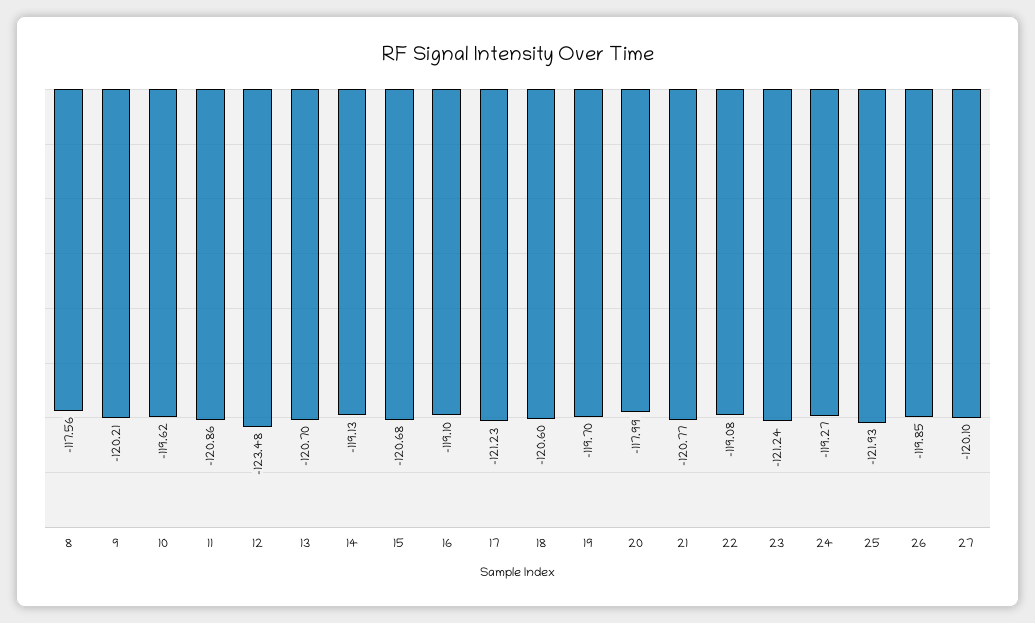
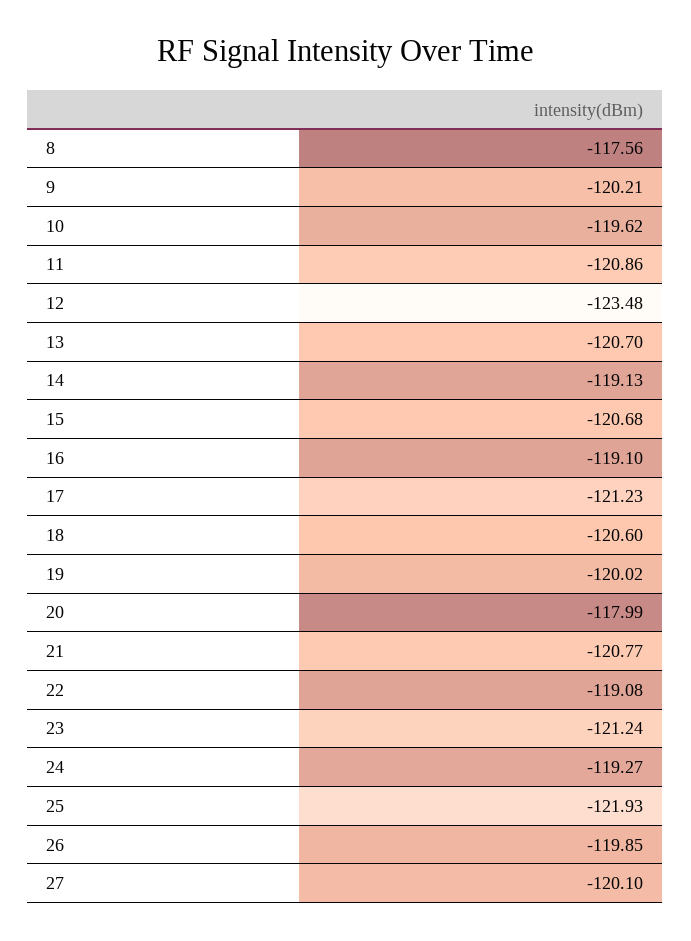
  {
    "8": -117.56,
    "9": -120.21,
    "10": -119.62,
    "11": -120.86,
    "12": -123.48,
    "13": -120.7,
    "14": -119.13,
    "15": -120.68,
    "16": -119.1,
    "17": -121.23,
    "18": -120.6,
-   "19": -119.7,
+   "19": -120.02,
    "20": -117.99,
    "21": -120.77,
    "22": -119.08,
    "23": -121.24,
    "24": -119.27,
    "25": -121.93,
    "26": -119.85,
    "27": -120.1
  }

